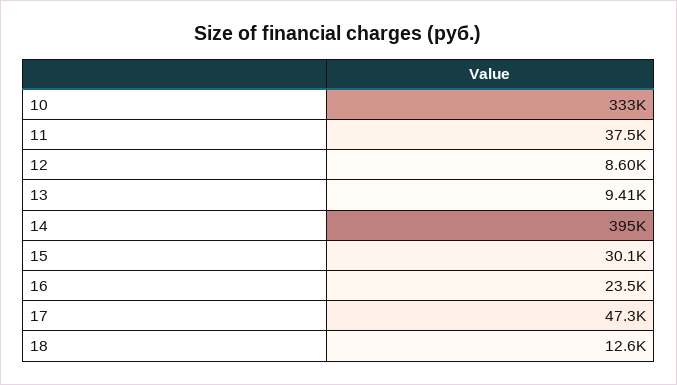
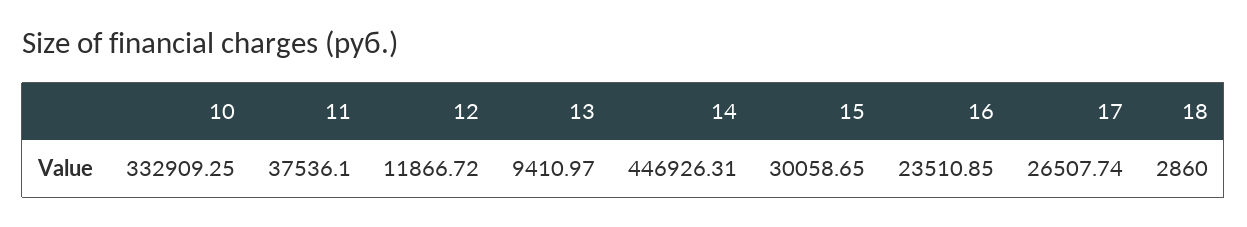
  {
    "10": 332909.25,
    "11": 37536.1,
-   "12": 8600,
+   "12": 11866.72,
    "13": 9410.97,
-   "14": 395000,
+   "14": 446926.31,
    "15": 30058.65,
    "16": 23510.85,
-   "17": 47300,
+   "17": 26507.74,
-   "18": 12600
+   "18": 2860
  }

